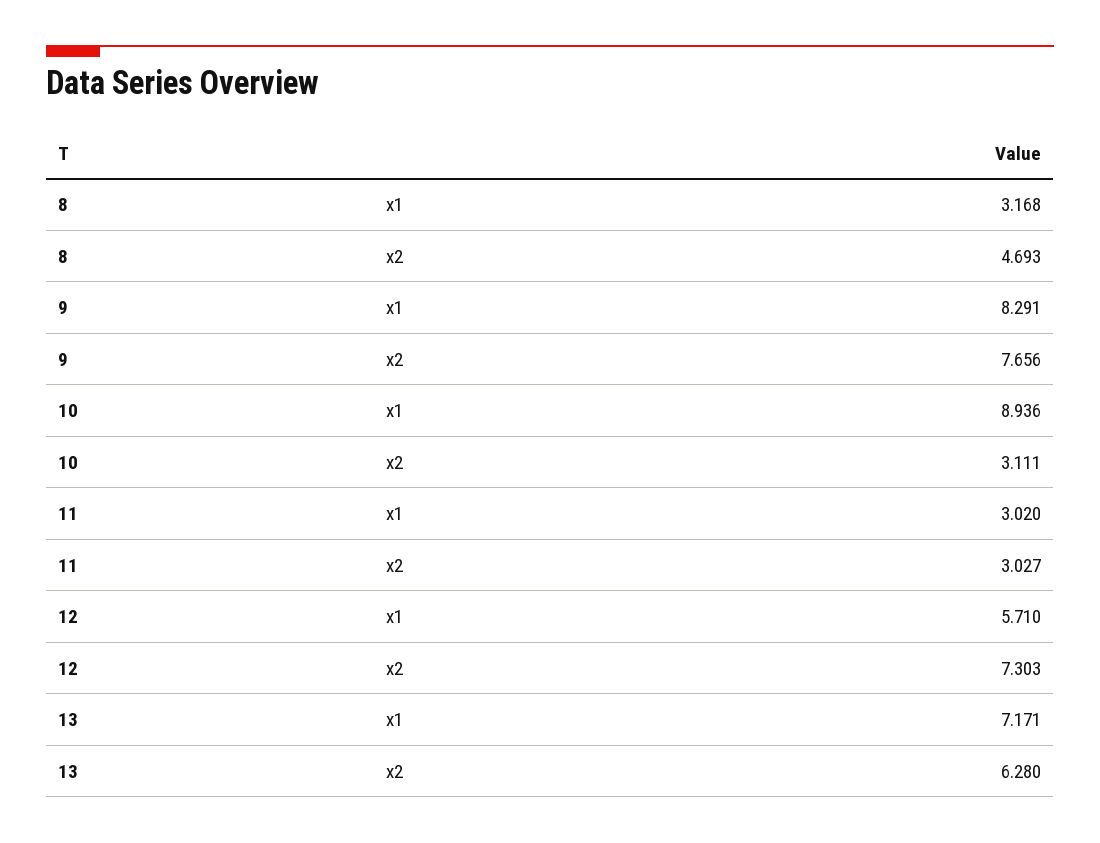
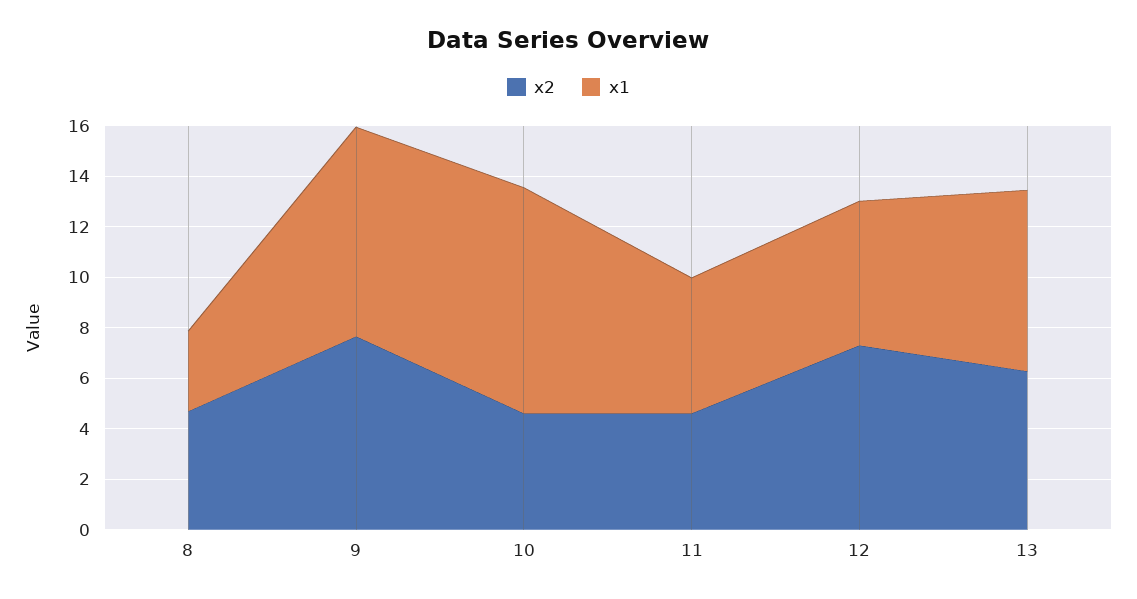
  {
    "x1": {
      "8": 3.168,
      "9": 8.291,
      "10": 8.936,
-     "11": 3.02,
+     "11": 5.5,
      "12": 5.71,
      "13": 7.171
    },
    "x2": {
      "8": 4.693,
      "9": 7.656,
-     "10": 3.111,
+     "10": 4.5,
-     "11": 3.027,
+     "11": 4.5,
      "12": 7.303,
      "13": 6.28
    }
  }

